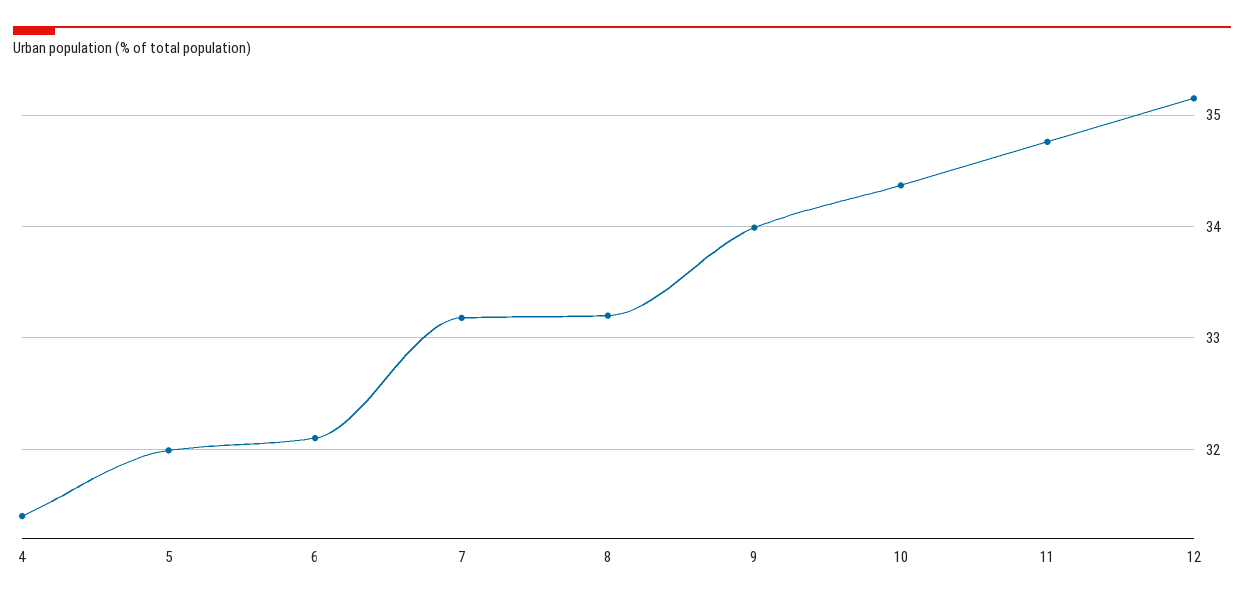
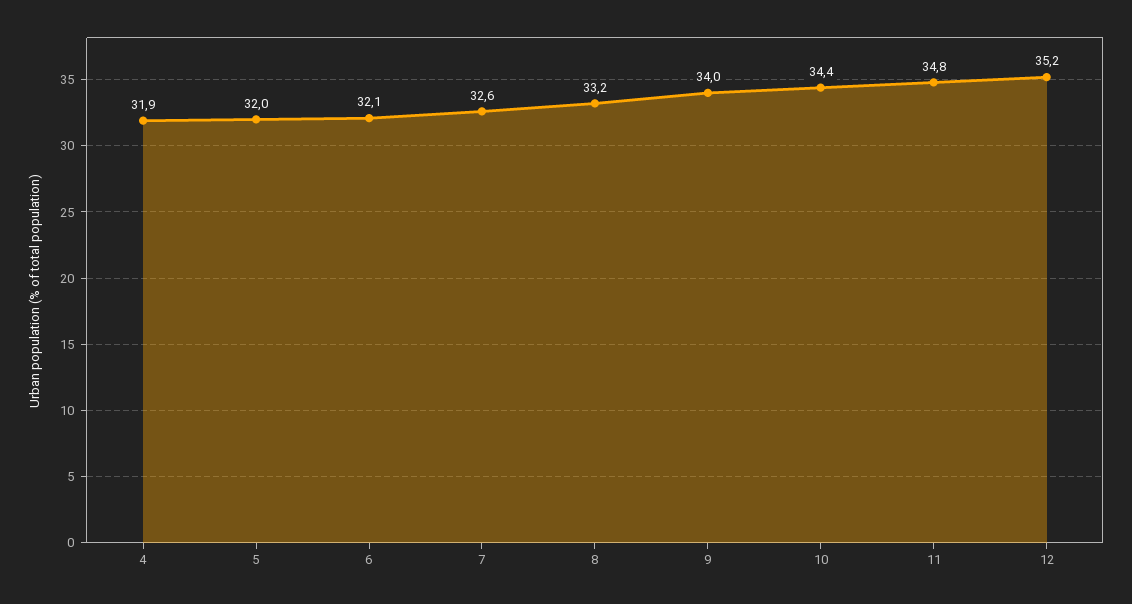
  {
-   "4": 31.4,
+   "4": 31.9,
    "5": 32,
    "6": 32.1,
-   "7": 33.2,
+   "7": 32.6,
    "8": 33.2,
    "9": 34,
    "10": 34.4,
    "11": 34.8,
    "12": 35.2
  }

